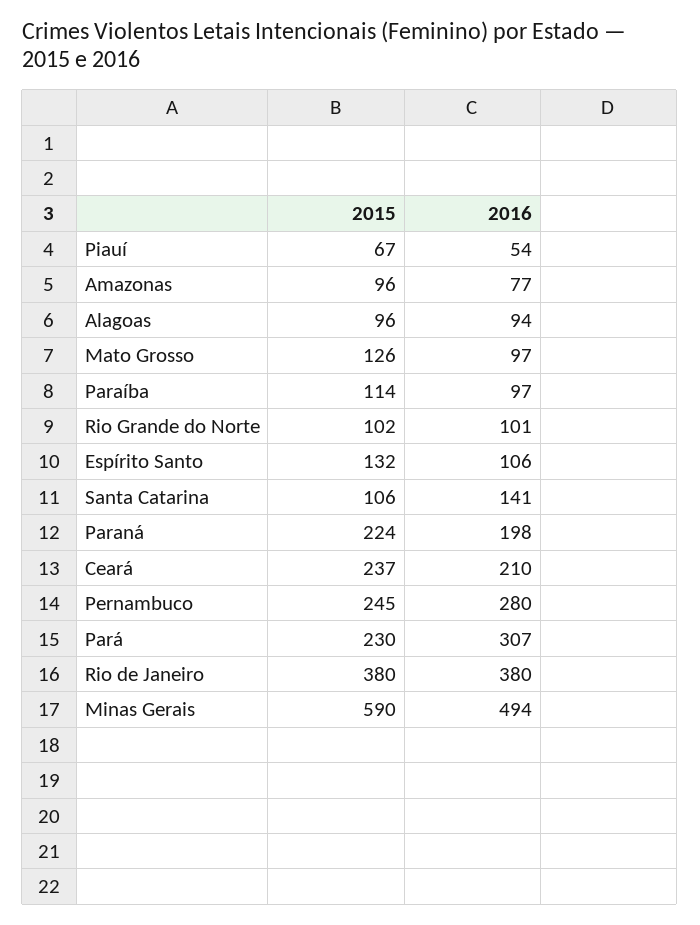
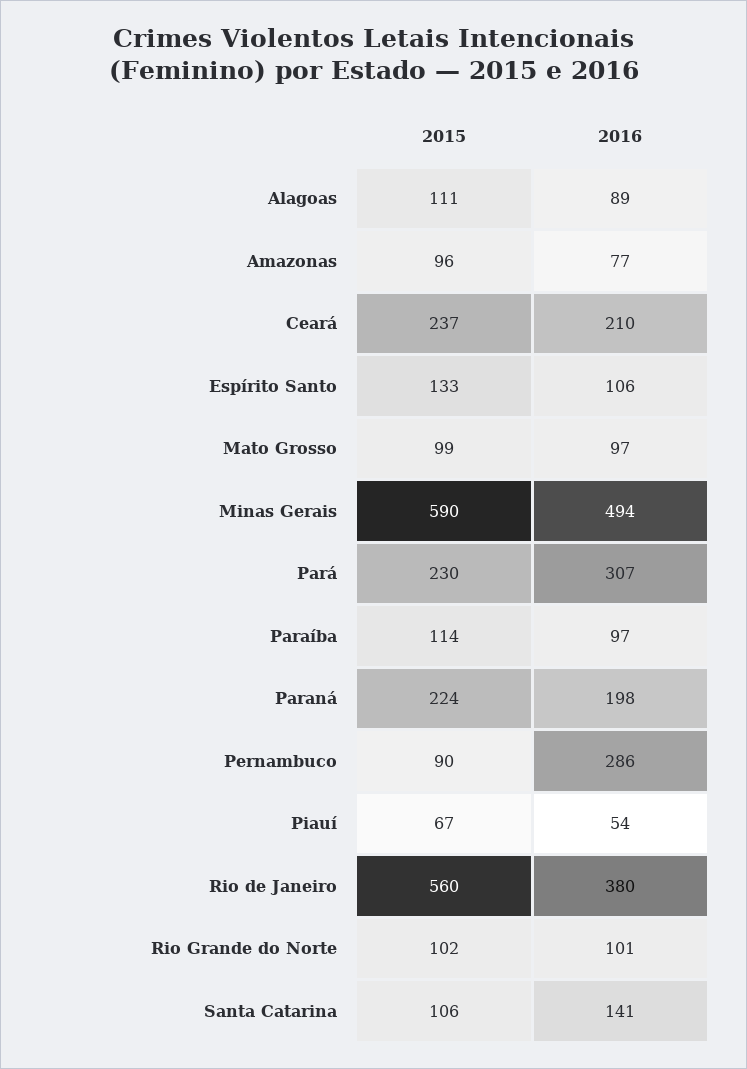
  {
    "2015": {
      "Piauí": 67,
      "Amazonas": 96,
-     "Alagoas": 96,
+     "Alagoas": 111,
-     "Mato Grosso": 126,
+     "Mato Grosso": 99,
      "Paraíba": 114,
      "Rio Grande do Norte": 102,
-     "Espírito Santo": 132,
+     "Espírito Santo": 133,
      "Santa Catarina": 106,
      "Paraná": 224,
      "Ceará": 237,
-     "Pernambuco": 245,
+     "Pernambuco": 90,
      "Pará": 230,
-     "Rio de Janeiro": 380,
+     "Rio de Janeiro": 560,
      "Minas Gerais": 590
    },
    "2016": {
      "Piauí": 54,
      "Amazonas": 77,
-     "Alagoas": 94,
+     "Alagoas": 89,
      "Mato Grosso": 97,
      "Paraíba": 97,
      "Rio Grande do Norte": 101,
      "Espírito Santo": 106,
      "Santa Catarina": 141,
      "Paraná": 198,
      "Ceará": 210,
-     "Pernambuco": 280,
+     "Pernambuco": 286,
      "Pará": 307,
      "Rio de Janeiro": 380,
      "Minas Gerais": 494
    }
  }

